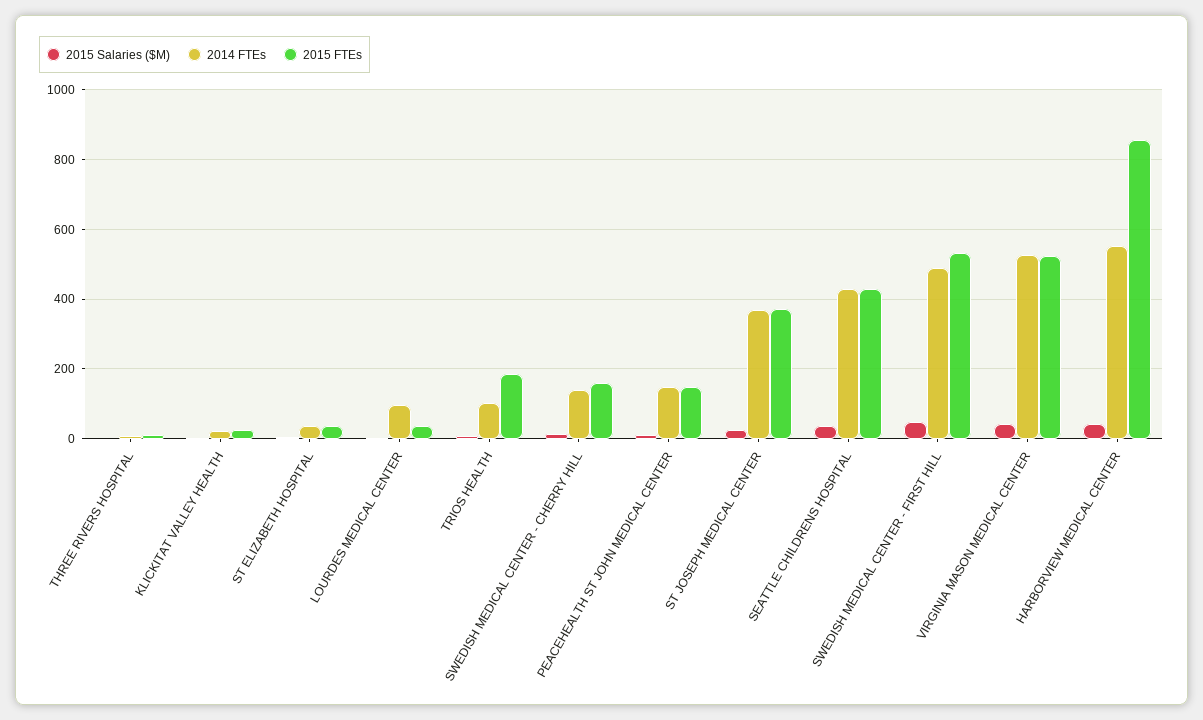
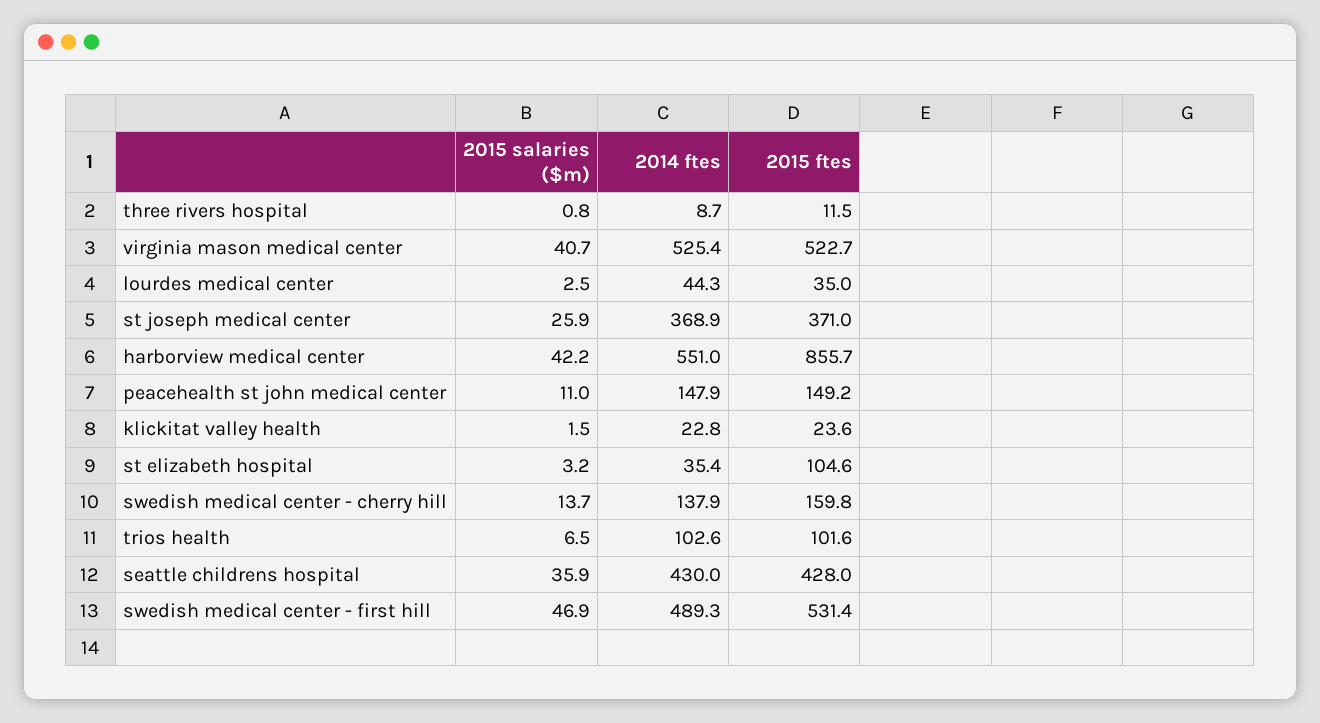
  {
    "2015 Salaries ($M)": {
      "THREE RIVERS HOSPITAL": 0.8,
      "KLICKITAT VALLEY HEALTH": 1.5,
      "ST ELIZABETH HOSPITAL": 3.2,
      "LOURDES MEDICAL CENTER": 2.5,
      "TRIOS HEALTH": 6.5,
      "SWEDISH MEDICAL CENTER - CHERRY HILL": 13.7,
      "PEACEHEALTH ST JOHN MEDICAL CENTER": 11,
      "ST JOSEPH MEDICAL CENTER": 25.9,
      "SEATTLE CHILDRENS HOSPITAL": 35.9,
      "SWEDISH MEDICAL CENTER - FIRST HILL": 46.9,
      "VIRGINIA MASON MEDICAL CENTER": 40.7,
      "HARBORVIEW MEDICAL CENTER": 42.2
    },
    "2014 FTEs": {
      "THREE RIVERS HOSPITAL": 8.7,
      "KLICKITAT VALLEY HEALTH": 22.8,
      "ST ELIZABETH HOSPITAL": 35.4,
-     "LOURDES MEDICAL CENTER": 100,
+     "LOURDES MEDICAL CENTER": 44.3,
      "TRIOS HEALTH": 102.6,
      "SWEDISH MEDICAL CENTER - CHERRY HILL": 137.9,
      "PEACEHEALTH ST JOHN MEDICAL CENTER": 147.9,
      "ST JOSEPH MEDICAL CENTER": 368.9,
      "SEATTLE CHILDRENS HOSPITAL": 430,
      "SWEDISH MEDICAL CENTER - FIRST HILL": 489.3,
      "VIRGINIA MASON MEDICAL CENTER": 525.4,
      "HARBORVIEW MEDICAL CENTER": 551
    },
    "2015 FTEs": {
      "THREE RIVERS HOSPITAL": 11.5,
      "KLICKITAT VALLEY HEALTH": 23.6,
-     "ST ELIZABETH HOSPITAL": 40,
+     "ST ELIZABETH HOSPITAL": 104.6,
      "LOURDES MEDICAL CENTER": 35,
-     "TRIOS HEALTH": 180,
+     "TRIOS HEALTH": 101.6,
      "SWEDISH MEDICAL CENTER - CHERRY HILL": 159.8,
      "PEACEHEALTH ST JOHN MEDICAL CENTER": 149.2,
      "ST JOSEPH MEDICAL CENTER": 371,
      "SEATTLE CHILDRENS HOSPITAL": 428,
      "SWEDISH MEDICAL CENTER - FIRST HILL": 531.4,
      "VIRGINIA MASON MEDICAL CENTER": 522.7,
      "HARBORVIEW MEDICAL CENTER": 855.7
    }
  }

